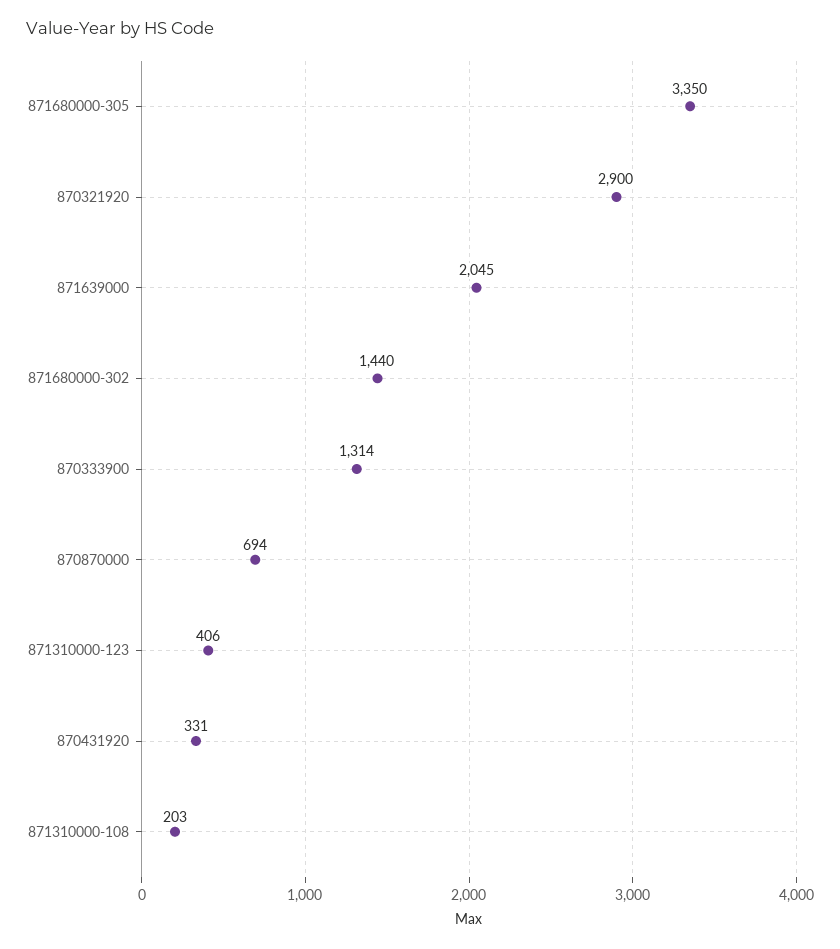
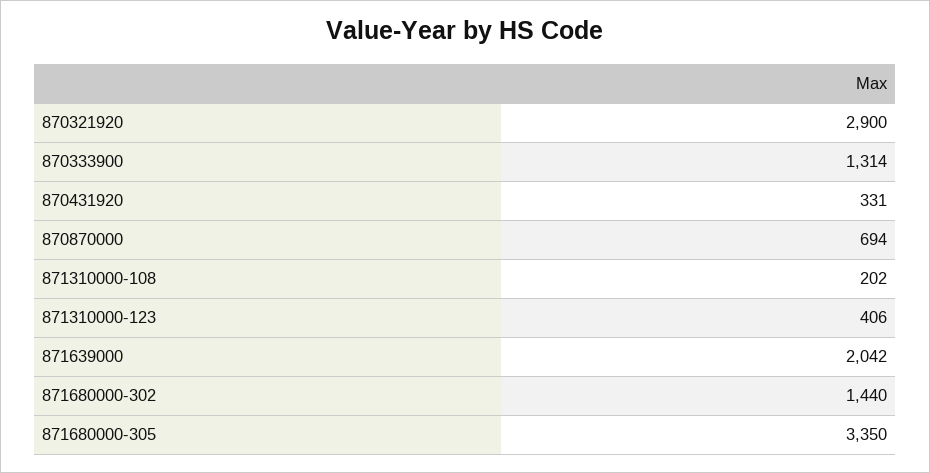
  {
    "871680000-305": 3350,
    "870321920": 2900,
-   "871639000": 2045,
+   "871639000": 2042,
    "871680000-302": 1440,
    "870333900": 1314,
    "870870000": 694,
    "871310000-123": 406,
    "870431920": 331,
-   "871310000-108": 203
+   "871310000-108": 202
  }

